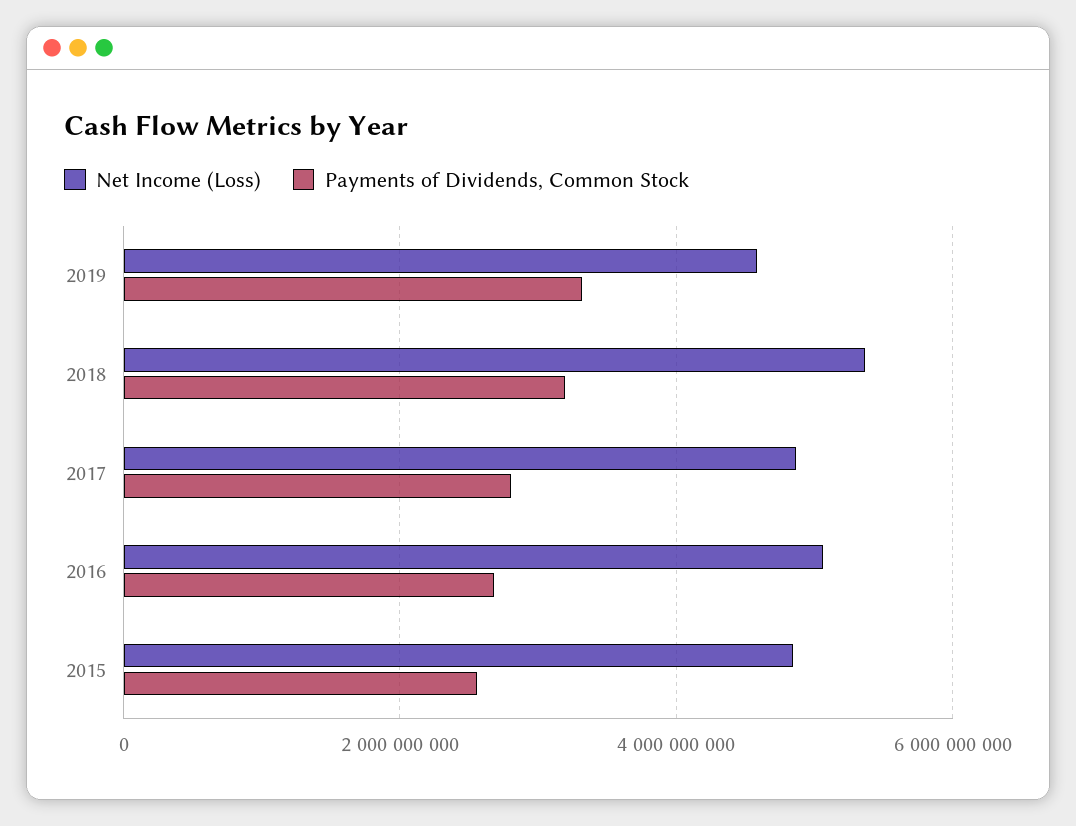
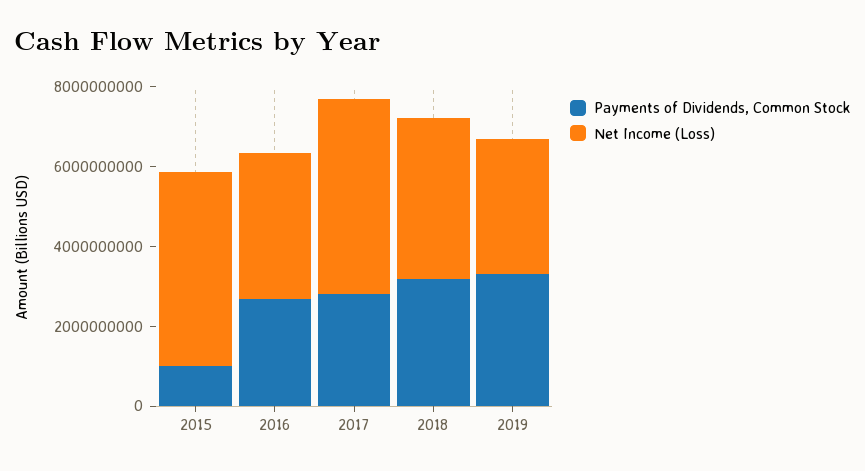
  {
    "Net Income (Loss)": {
-     "2019": 4600000000,
+     "2019": 3500000000,
-     "2018": 5400000000,
+     "2018": 4000000000,
      "2017": 4800000000,
-     "2016": 5000000000,
+     "2016": 3500000000,
      "2015": 4800000000
    },
    "Payments of Dividends, Common Stock": {
      "2019": 3400000000,
      "2018": 3200000000,
      "2017": 2800000000,
      "2016": 2600000000,
-     "2015": 2600000000
+     "2015": 1000000000
    }
  }

